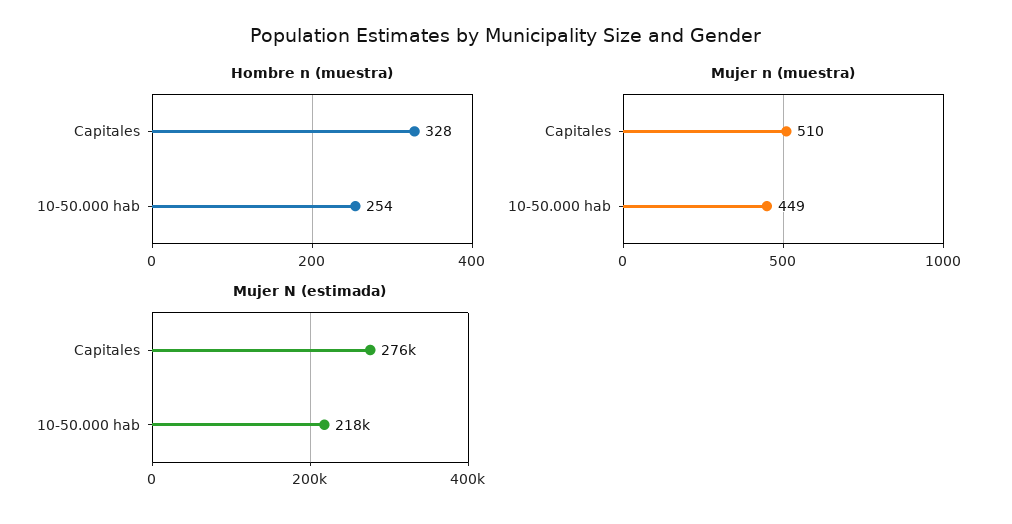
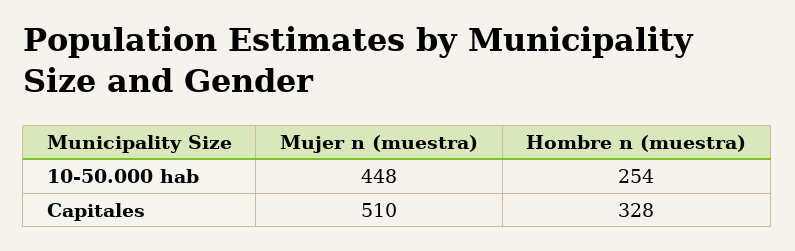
  {
    "Hombre n (muestra)": {
      "Capitales": 328,
      "10-50.000 hab": 254
    },
    "Mujer n (muestra)": {
      "Capitales": 510,
-     "10-50.000 hab": 449
+     "10-50.000 hab": 448
-   },
+   }
-   "Mujer N (estimada)": {
-     "Capitales": 276000,
-     "10-50.000 hab": 218000
-   }
  }

